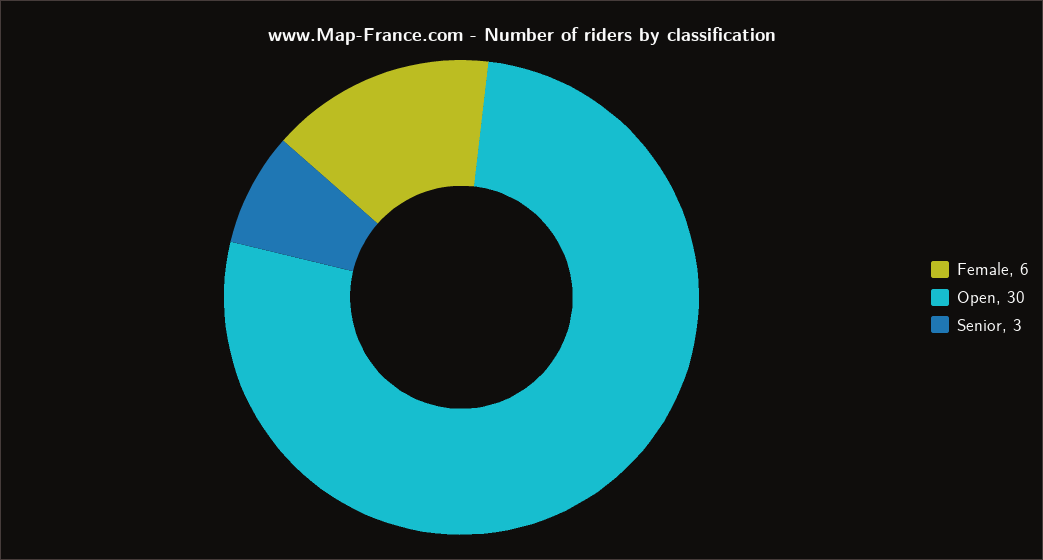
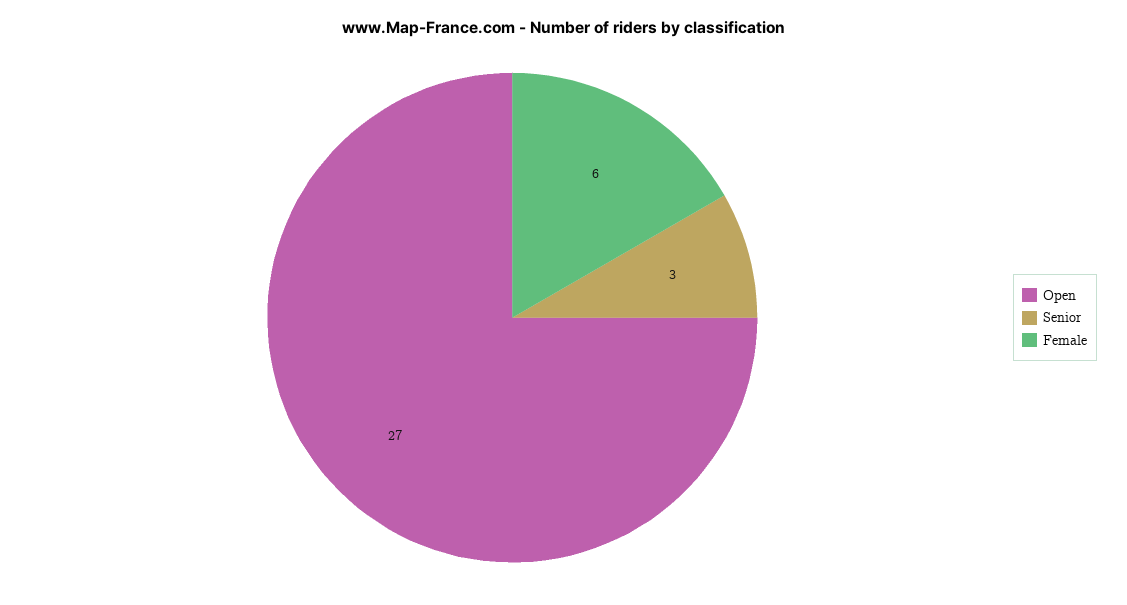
  {
    "Female": 6,
-   "Open": 30,
+   "Open": 27,
    "Senior": 3
  }

